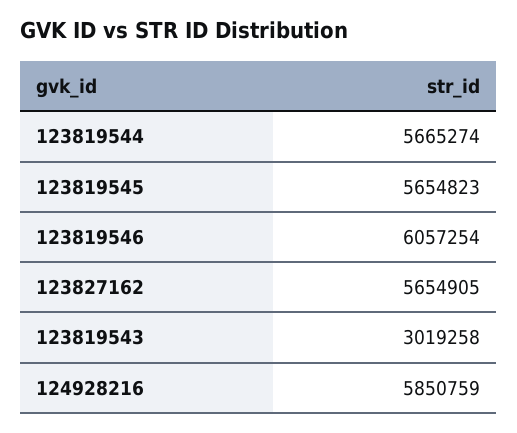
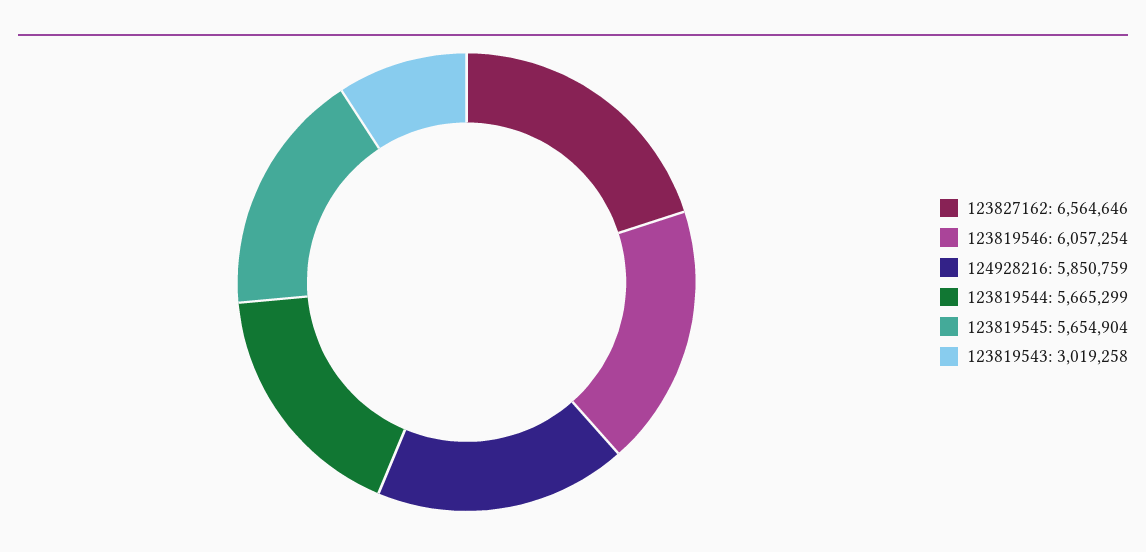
  {
-   "123819544": 5665274,
+   "123819544": 5665299,
-   "123819545": 5654823,
+   "123819545": 5654904,
    "123819546": 6057254,
-   "123827162": 5654905,
+   "123827162": 6564646,
    "123819543": 3019258,
    "124928216": 5850759
  }

